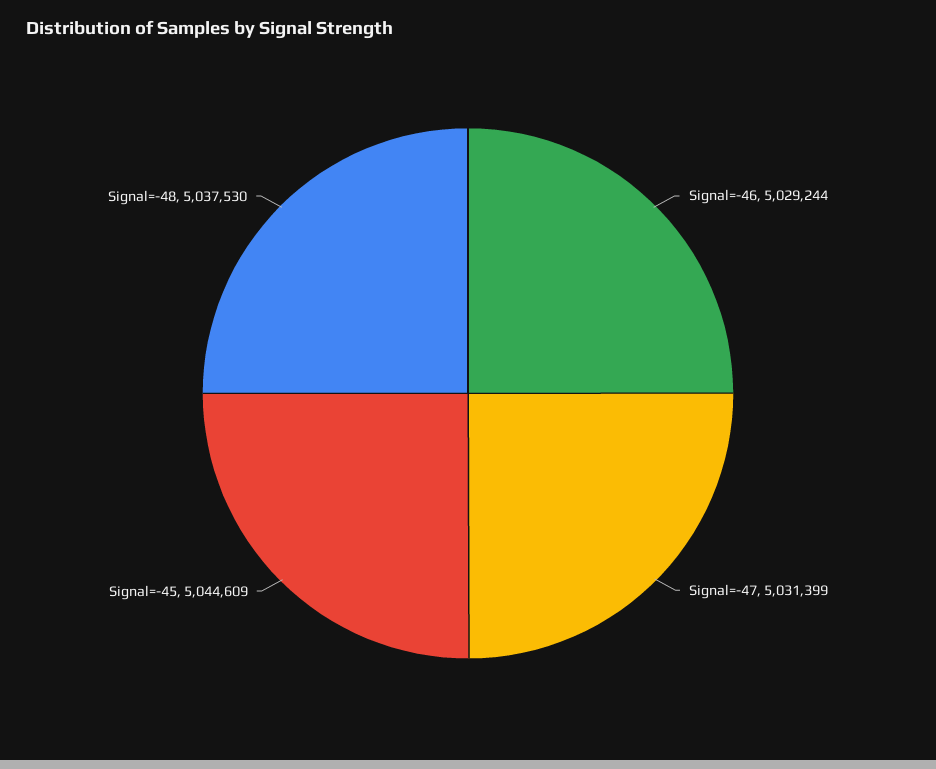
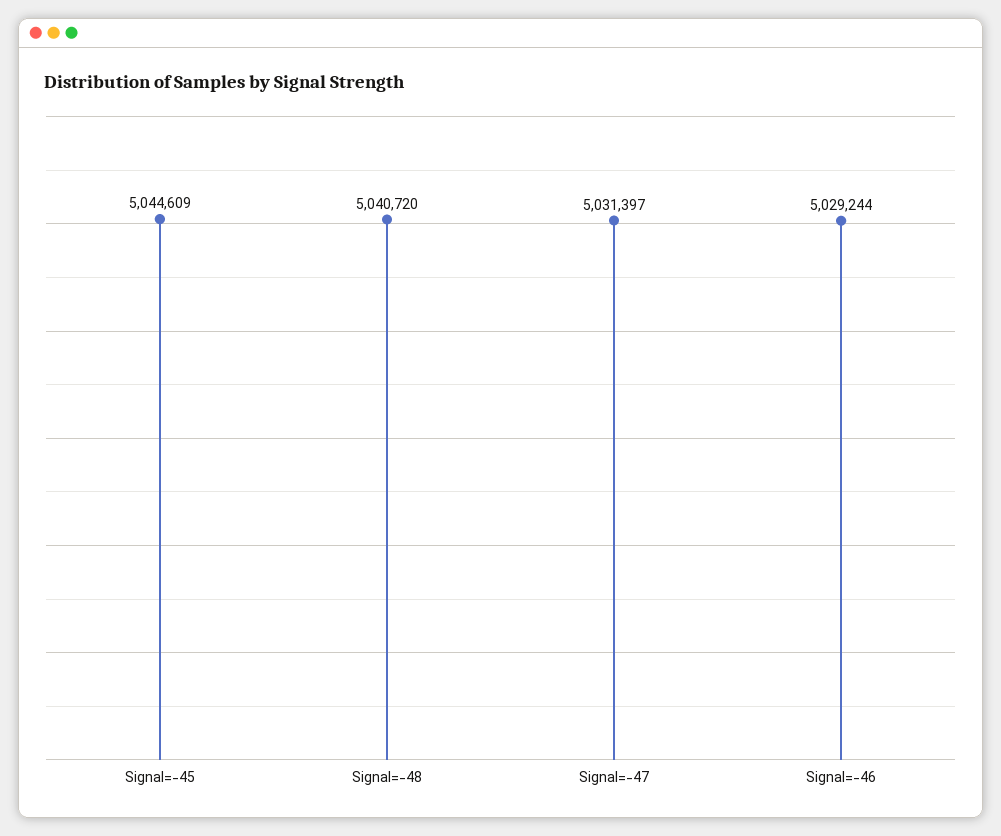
  {
    "Signal=-46": 5029244,
-   "Signal=-47": 5031399,
+   "Signal=-47": 5031397,
    "Signal=-45": 5044609,
-   "Signal=-48": 5037530
+   "Signal=-48": 5040720
  }

